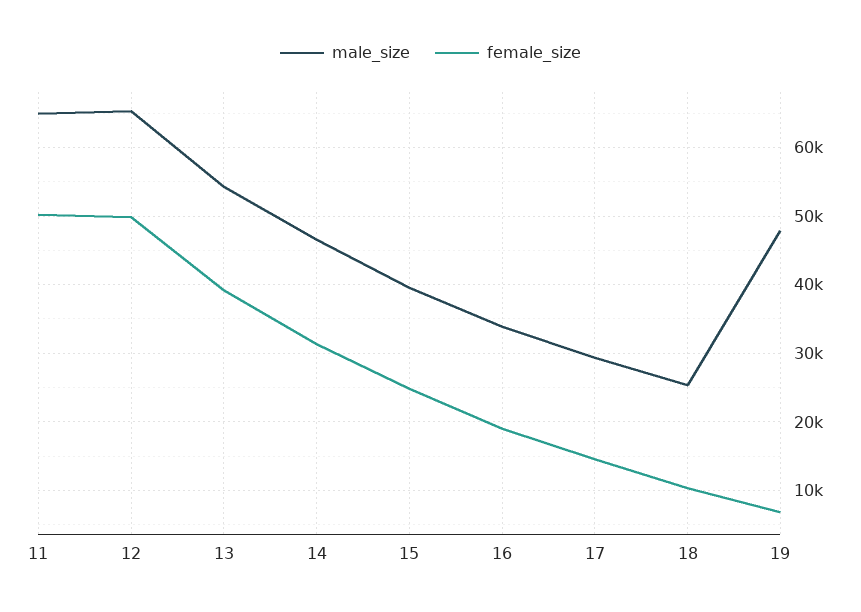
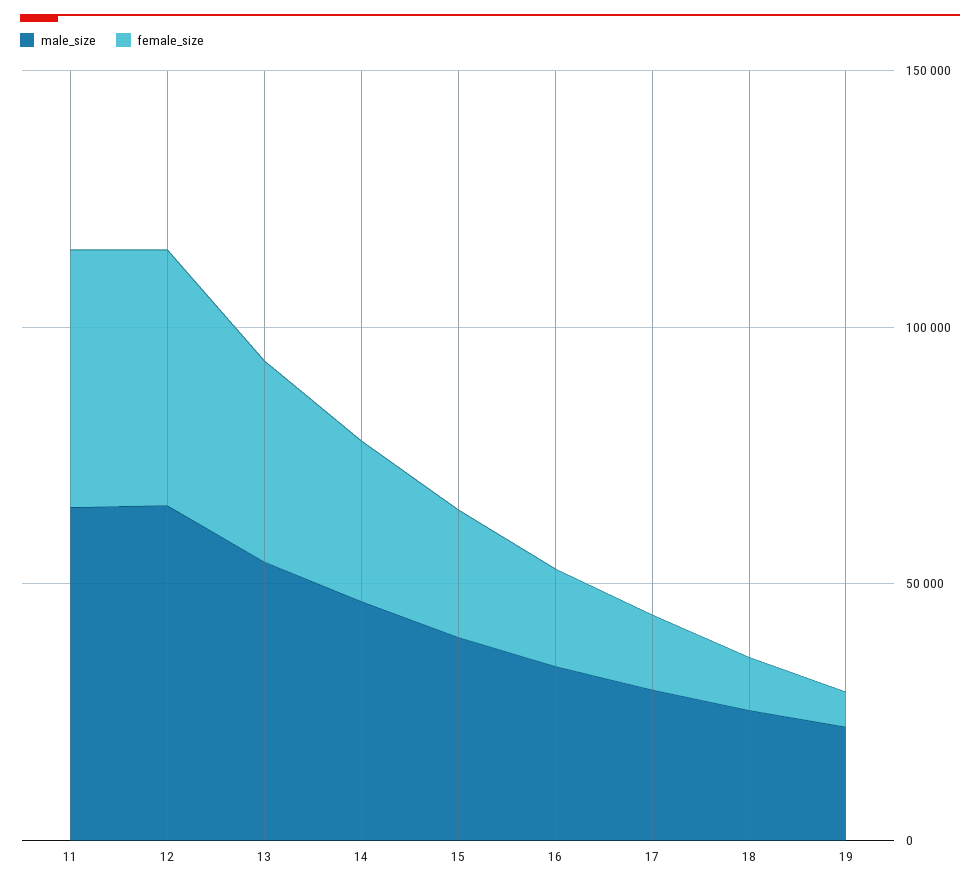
  {
    "male_size": {
      "11": 65000,
      "12": 65000,
      "13": 54000,
      "14": 47000,
      "15": 40000,
      "16": 34000,
      "17": 29000,
      "18": 25000,
-     "19": 48000
+     "19": 20000
    },
    "female_size": {
      "11": 50000,
      "12": 50000,
      "13": 39000,
      "14": 31000,
      "15": 25000,
      "16": 19000,
      "17": 15000,
      "18": 10000,
      "19": 7000
    }
  }

